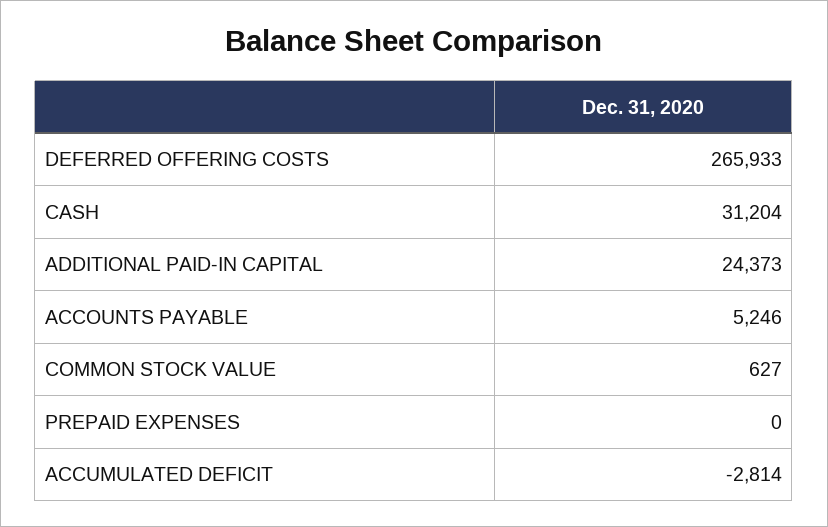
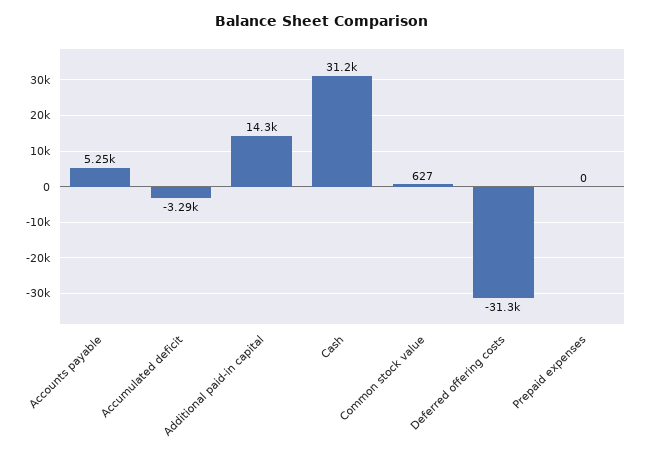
  {
-   "DEFERRED OFFERING COSTS": 265933,
+   "DEFERRED OFFERING COSTS": -31300,
    "CASH": 31204,
-   "ADDITIONAL PAID-IN CAPITAL": 24373,
+   "ADDITIONAL PAID-IN CAPITAL": 14300,
    "ACCOUNTS PAYABLE": 5246,
    "COMMON STOCK VALUE": 627,
    "PREPAID EXPENSES": 0,
-   "ACCUMULATED DEFICIT": -2814
+   "ACCUMULATED DEFICIT": -3290
  }

